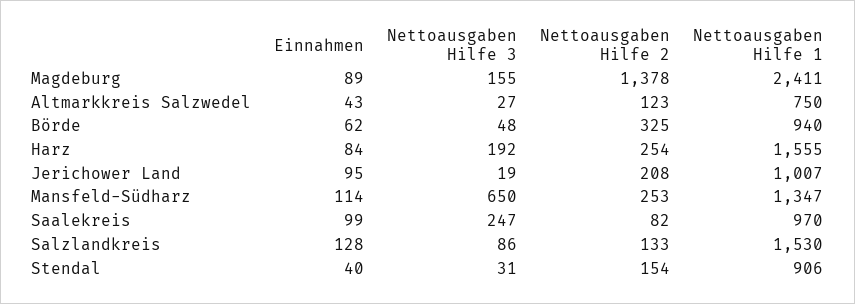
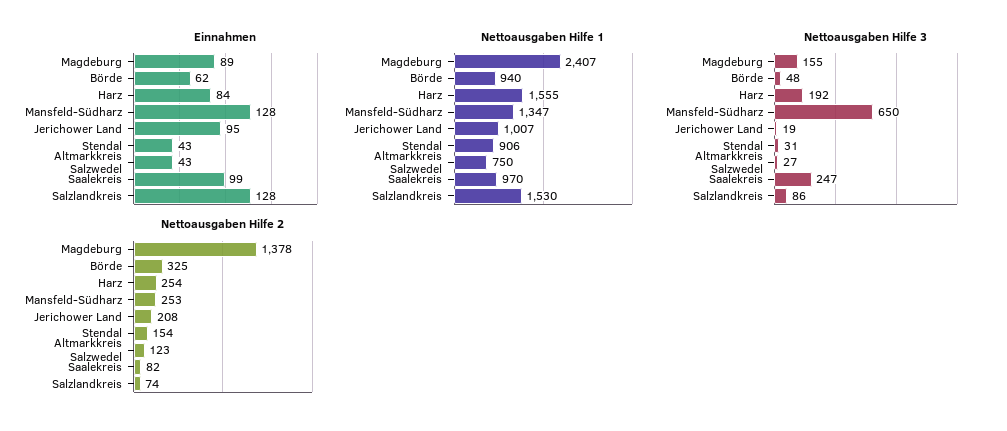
  {
    "Einnahmen": {
      "Magdeburg": 89,
      "Altmarkkreis Salzwedel": 43,
      "Börde": 62,
      "Harz": 84,
      "Jerichower Land": 95,
-     "Mansfeld-Südharz": 114,
+     "Mansfeld-Südharz": 128,
      "Saalekreis": 99,
      "Salzlandkreis": 128,
-     "Stendal": 40
+     "Stendal": 43
    },
    "Nettoausgaben Hilfe 3": {
      "Magdeburg": 155,
      "Altmarkkreis Salzwedel": 27,
      "Börde": 48,
      "Harz": 192,
      "Jerichower Land": 19,
      "Mansfeld-Südharz": 650,
      "Saalekreis": 247,
      "Salzlandkreis": 86,
      "Stendal": 31
    },
    "Nettoausgaben Hilfe 2": {
      "Magdeburg": 1378,
      "Altmarkkreis Salzwedel": 123,
      "Börde": 325,
      "Harz": 254,
      "Jerichower Land": 208,
      "Mansfeld-Südharz": 253,
      "Saalekreis": 82,
-     "Salzlandkreis": 133,
+     "Salzlandkreis": 74,
      "Stendal": 154
    },
    "Nettoausgaben Hilfe 1": {
-     "Magdeburg": 2411,
+     "Magdeburg": 2407,
      "Altmarkkreis Salzwedel": 750,
      "Börde": 940,
      "Harz": 1555,
      "Jerichower Land": 1007,
      "Mansfeld-Südharz": 1347,
      "Saalekreis": 970,
      "Salzlandkreis": 1530,
      "Stendal": 906
    }
  }

